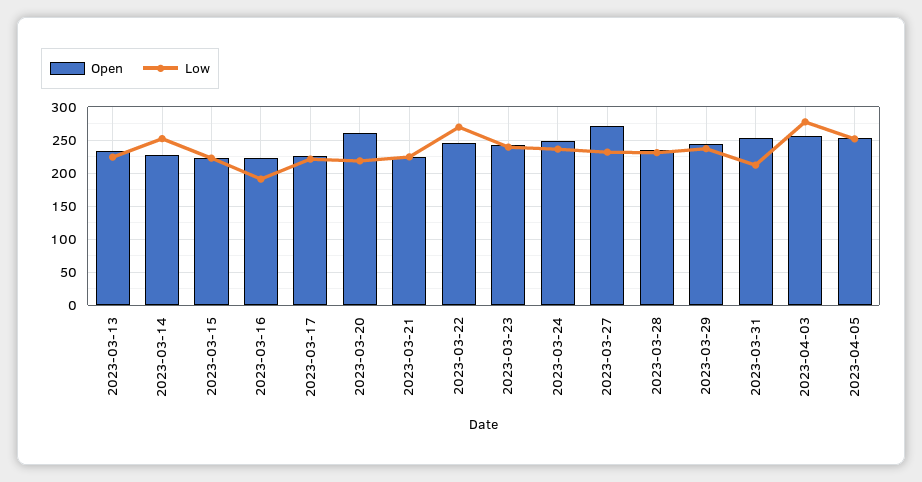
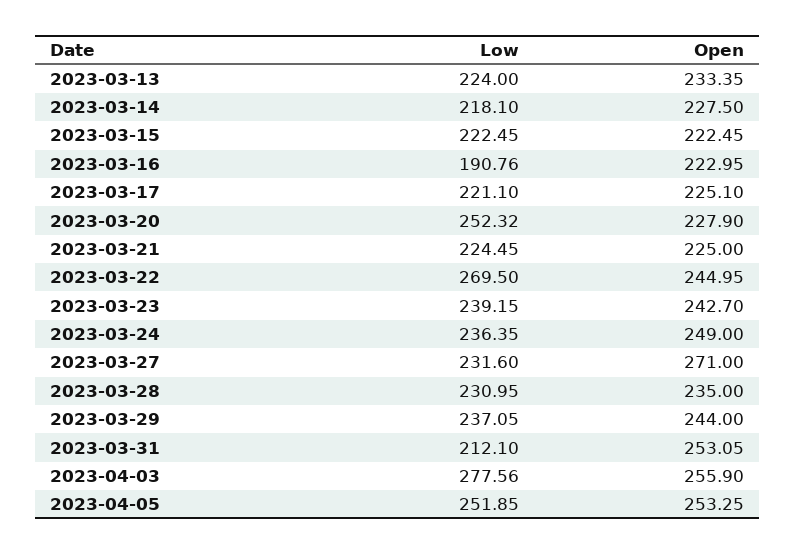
  {
    "Open": {
      "2023-03-13": 233.35,
      "2023-03-14": 227.5,
      "2023-03-15": 222.45,
      "2023-03-16": 222.95,
      "2023-03-17": 225.1,
-     "2023-03-20": 260,
+     "2023-03-20": 227.9,
      "2023-03-21": 225,
      "2023-03-22": 244.95,
      "2023-03-23": 242.7,
      "2023-03-24": 249,
      "2023-03-27": 271,
      "2023-03-28": 235,
      "2023-03-29": 244,
      "2023-03-31": 253.05,
      "2023-04-03": 255.9,
      "2023-04-05": 253.25
    },
    "Low": {
      "2023-03-13": 224,
-     "2023-03-14": 250,
+     "2023-03-14": 218.1,
      "2023-03-15": 222.45,
      "2023-03-16": 190.76,
      "2023-03-17": 221.1,
-     "2023-03-20": 220,
+     "2023-03-20": 252.32,
      "2023-03-21": 224.45,
      "2023-03-22": 269.5,
      "2023-03-23": 239.15,
      "2023-03-24": 236.35,
      "2023-03-27": 231.6,
      "2023-03-28": 230.95,
      "2023-03-29": 237.05,
      "2023-03-31": 212.1,
      "2023-04-03": 277.56,
      "2023-04-05": 251.85
    }
  }

